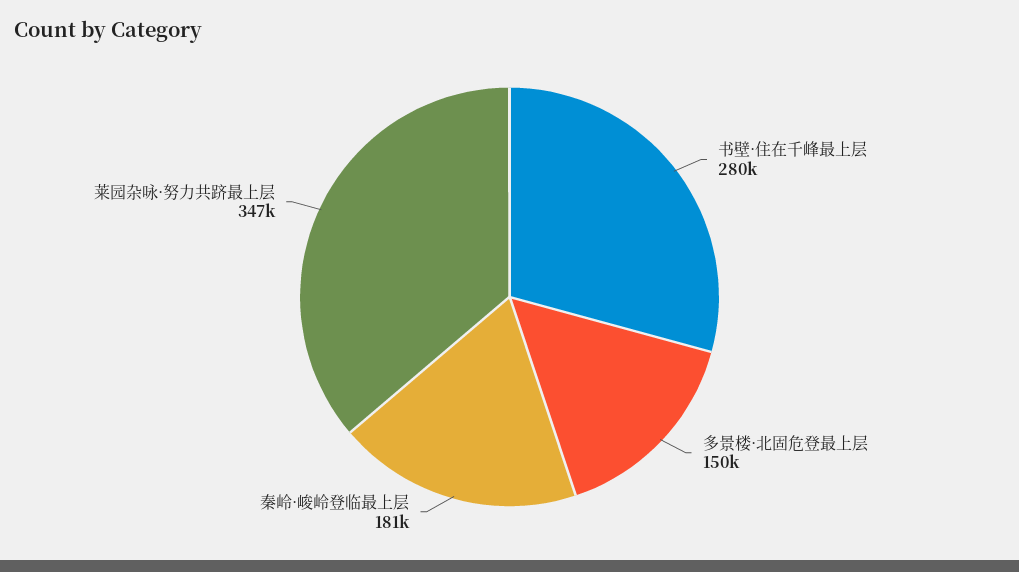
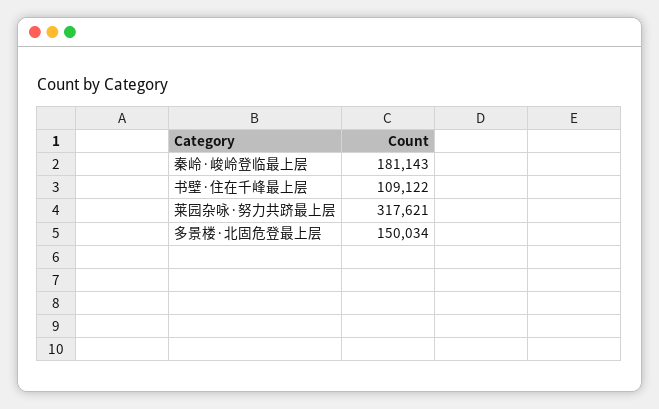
  {
-   "书壁·住在千峰最上层": 280000,
+   "书壁·住在千峰最上层": 109122,
    "多景楼·北固危登最上层": 150034,
    "秦岭·峻岭登临最上层": 181143,
-   "莱园杂咏·努力共跻最上层": 347000
+   "莱园杂咏·努力共跻最上层": 317621
  }

